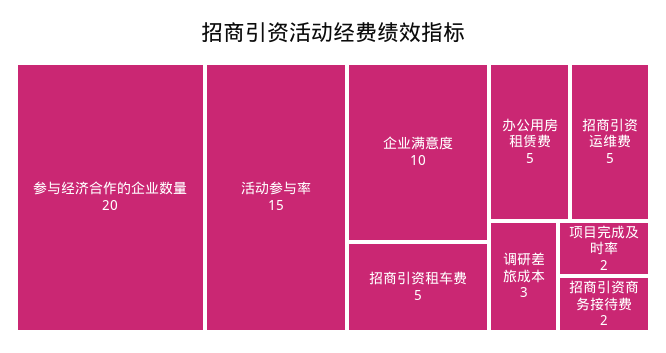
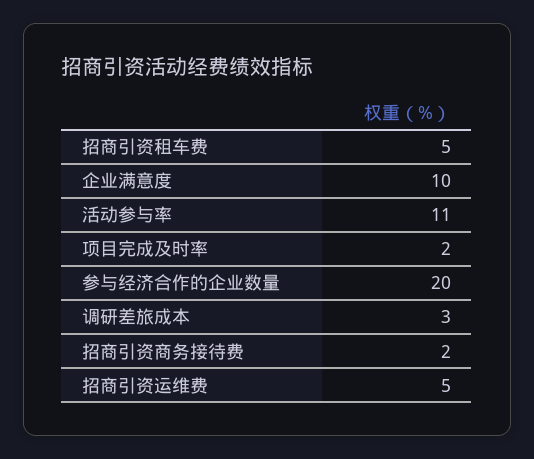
  {
    "参与经济合作的企业数量": 20,
-   "活动参与率": 15,
+   "活动参与率": 11,
    "企业满意度": 10,
    "招商引资租车费": 5,
-   "办公用房租赁费": 5,
    "招商引资运维费": 5,
    "调研差旅成本": 3,
    "项目完成及时率": 2,
    "招商引资商务接待费": 2
  }

